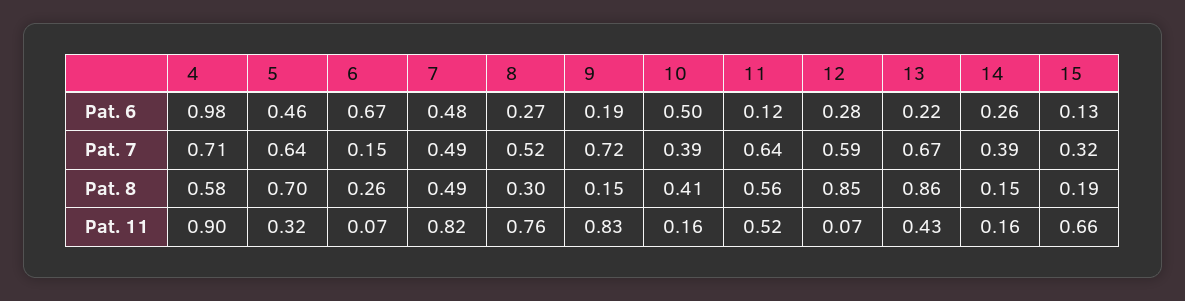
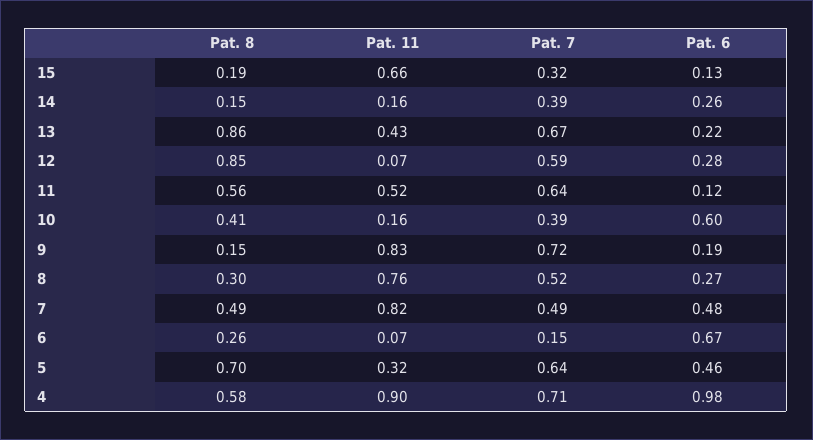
  {
    "4": {
      "Pat. 6": 0.98,
      "Pat. 7": 0.71,
      "Pat. 8": 0.58,
      "Pat. 11": 0.9
    },
    "5": {
      "Pat. 6": 0.46,
      "Pat. 7": 0.64,
      "Pat. 8": 0.7,
      "Pat. 11": 0.32
    },
    "6": {
      "Pat. 6": 0.67,
      "Pat. 7": 0.15,
      "Pat. 8": 0.26,
      "Pat. 11": 0.07
    },
    "7": {
      "Pat. 6": 0.48,
      "Pat. 7": 0.49,
      "Pat. 8": 0.49,
      "Pat. 11": 0.82
    },
    "8": {
      "Pat. 6": 0.27,
      "Pat. 7": 0.52,
      "Pat. 8": 0.3,
      "Pat. 11": 0.76
    },
    "9": {
      "Pat. 6": 0.19,
      "Pat. 7": 0.72,
      "Pat. 8": 0.15,
      "Pat. 11": 0.83
    },
    "10": {
-     "Pat. 6": 0.5,
+     "Pat. 6": 0.6,
      "Pat. 7": 0.39,
      "Pat. 8": 0.41,
      "Pat. 11": 0.16
    },
    "11": {
      "Pat. 6": 0.12,
      "Pat. 7": 0.64,
      "Pat. 8": 0.56,
      "Pat. 11": 0.52
    },
    "12": {
      "Pat. 6": 0.28,
      "Pat. 7": 0.59,
      "Pat. 8": 0.85,
      "Pat. 11": 0.07
    },
    "13": {
      "Pat. 6": 0.22,
      "Pat. 7": 0.67,
      "Pat. 8": 0.86,
      "Pat. 11": 0.43
    },
    "14": {
      "Pat. 6": 0.26,
      "Pat. 7": 0.39,
      "Pat. 8": 0.15,
      "Pat. 11": 0.16
    },
    "15": {
      "Pat. 6": 0.13,
      "Pat. 7": 0.32,
      "Pat. 8": 0.19,
      "Pat. 11": 0.66
    }
  }

